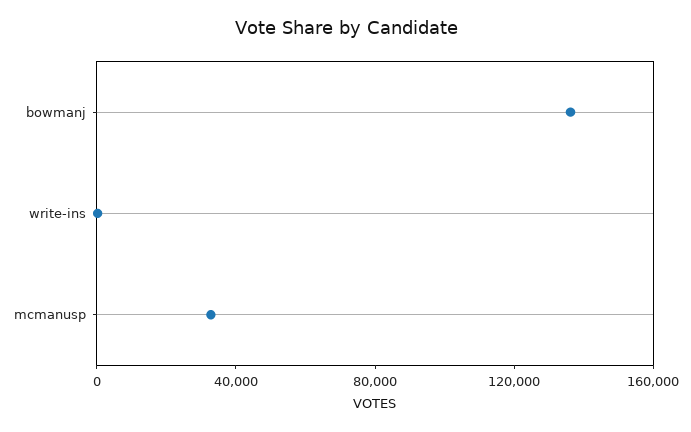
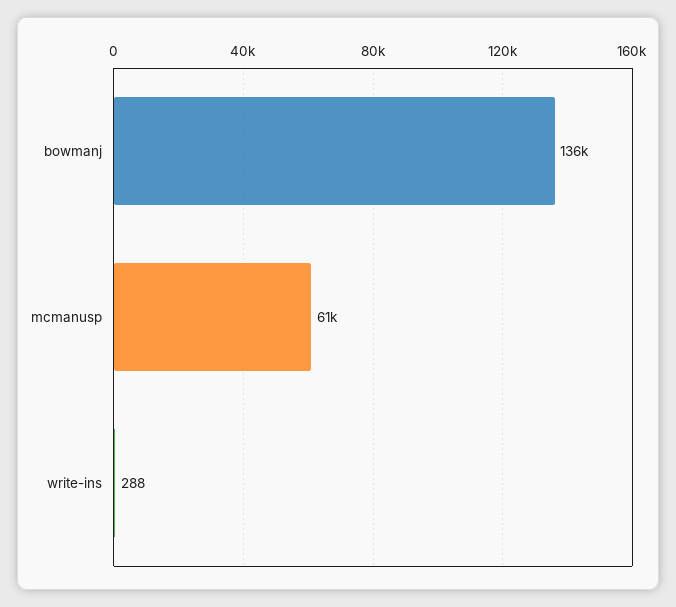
  {
    "bowmanj": 136000,
    "write-ins": 288,
-   "mcmanusp": 30000
+   "mcmanusp": 61000
  }

